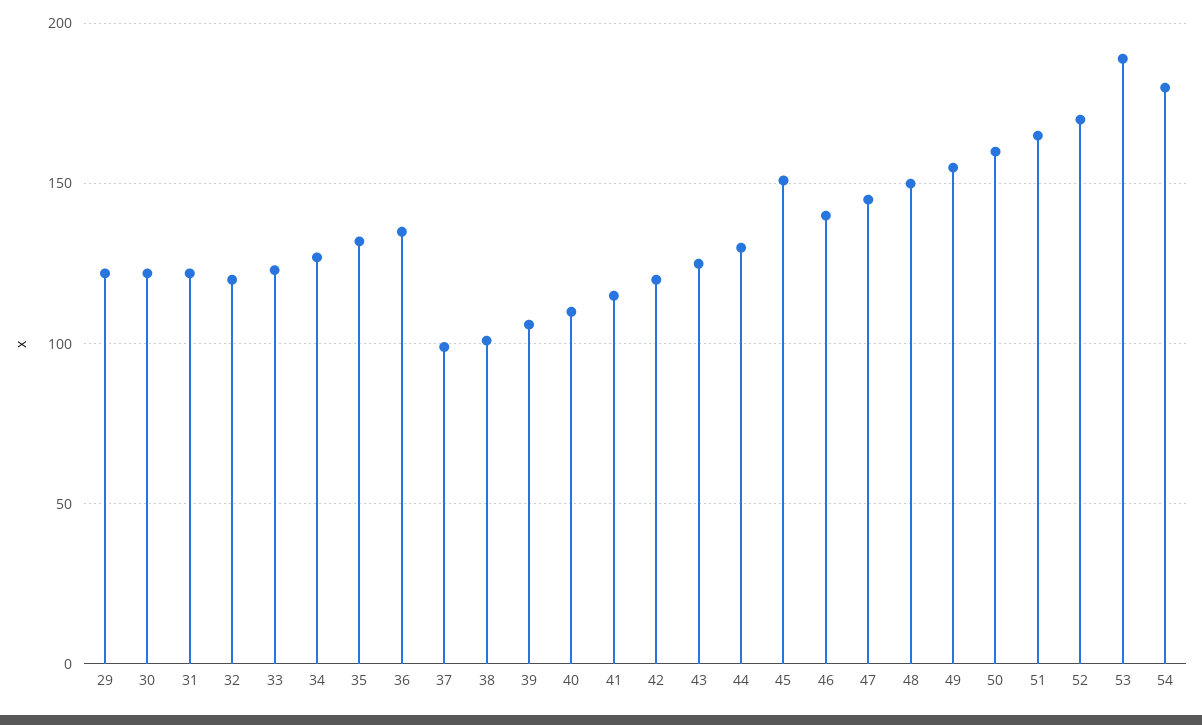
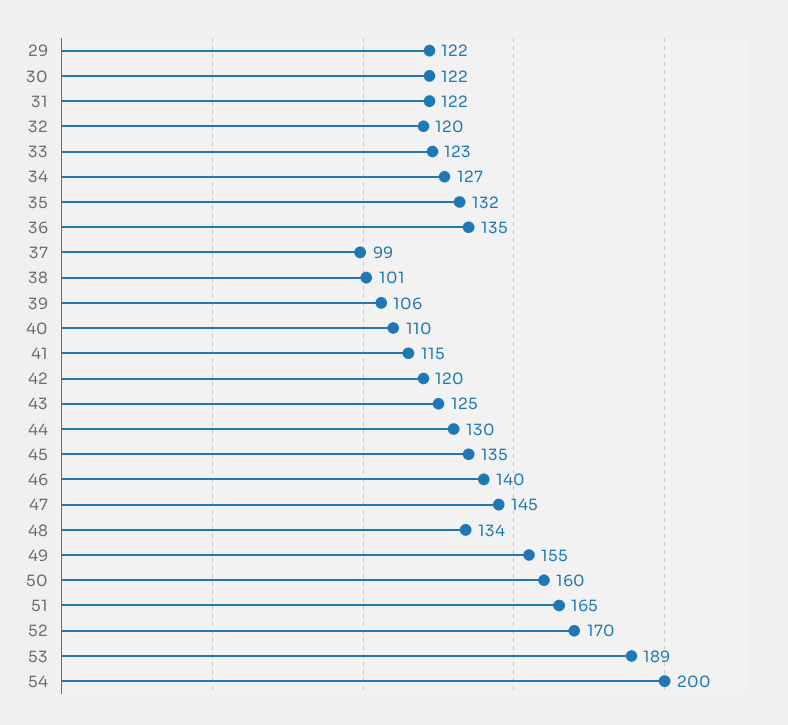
  {
    "29": 122,
    "30": 122,
    "31": 122,
    "32": 120,
    "33": 123,
    "34": 127,
    "35": 132,
    "36": 135,
    "37": 99,
    "38": 101,
    "39": 106,
    "40": 110,
    "41": 115,
    "42": 120,
    "43": 125,
    "44": 130,
-   "45": 150,
+   "45": 135,
    "46": 140,
    "47": 145,
-   "48": 150,
+   "48": 134,
    "49": 155,
    "50": 160,
    "51": 165,
    "52": 170,
    "53": 189,
-   "54": 180
+   "54": 200
  }

